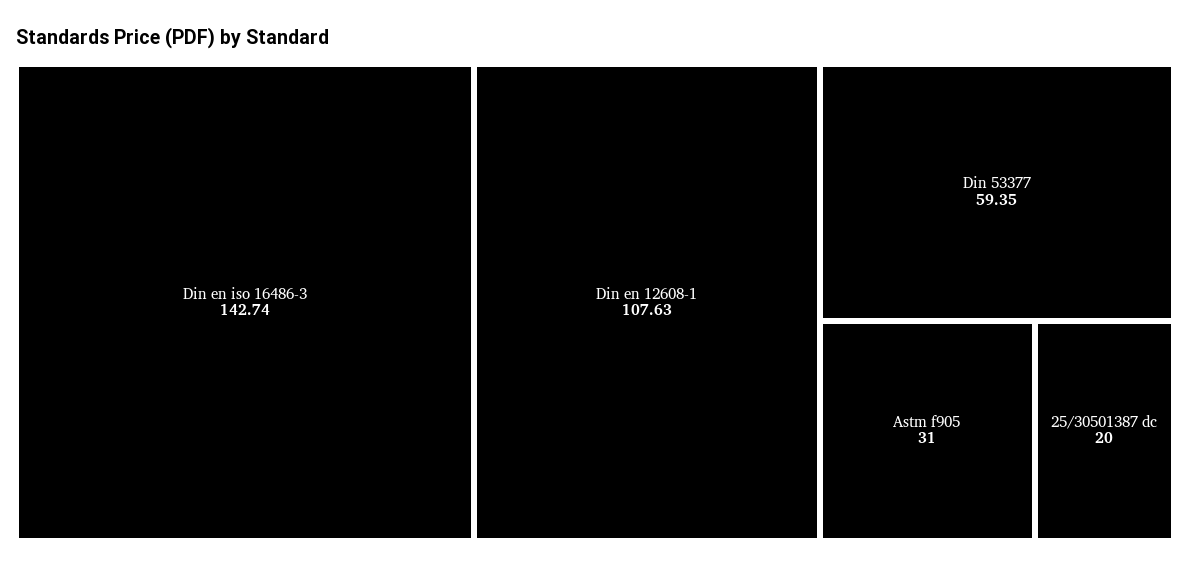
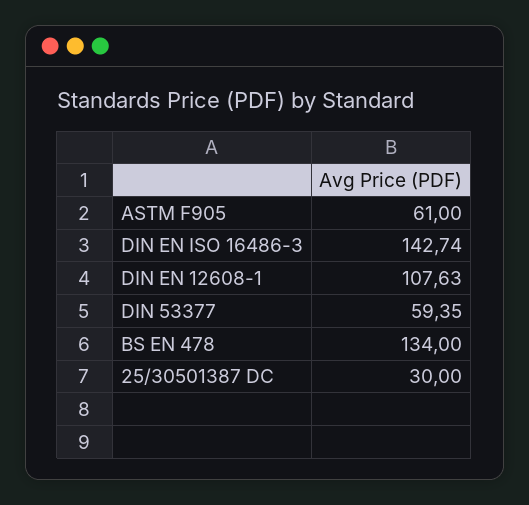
  {
    "Din en iso 16486-3": 142.74,
    "Din en 12608-1": 107.63,
    "Din 53377": 59.35,
-   "Astm f905": 31,
+   "Astm f905": 61,
-   "25/30501387 dc": 20
+   "25/30501387 dc": 30,
+   "BS EN 478": 134
  }

